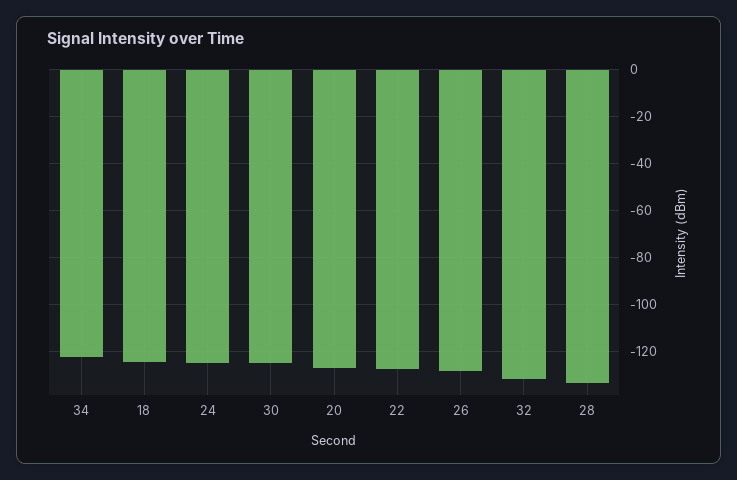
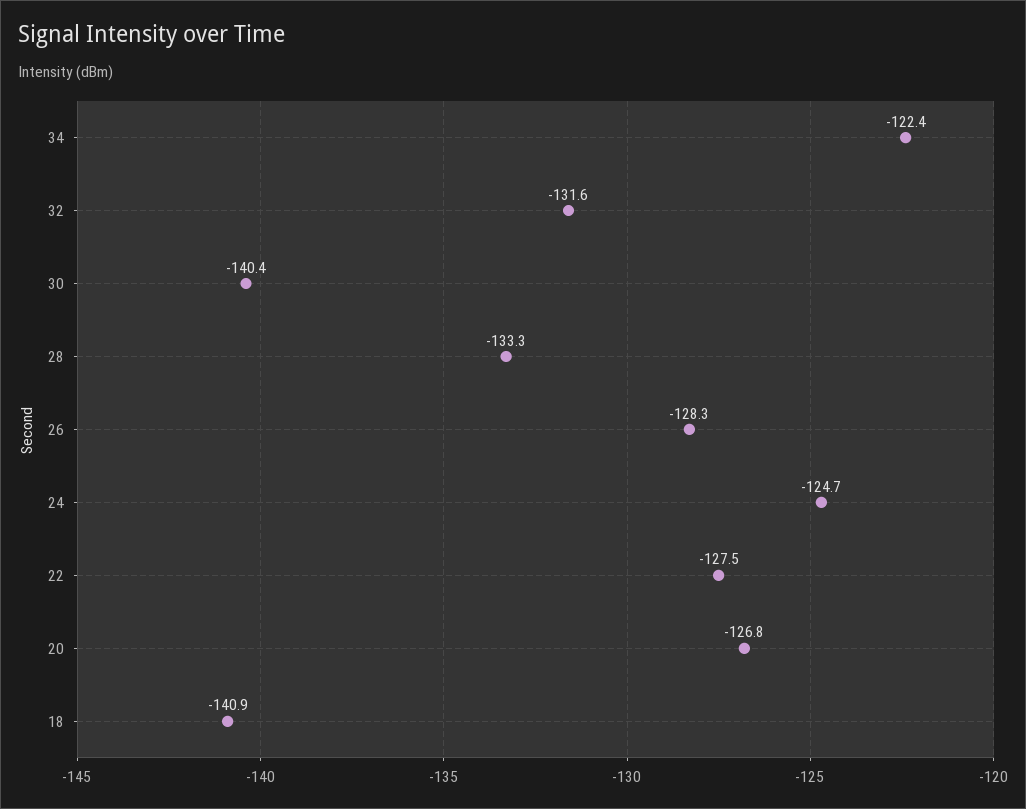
  {
    "34": -122.4,
-   "18": -125,
+   "18": -140.9,
    "24": -124.7,
-   "30": -125,
+   "30": -140.4,
    "20": -126.8,
    "22": -127.5,
    "26": -128.3,
    "32": -131.6,
    "28": -133.3
  }

